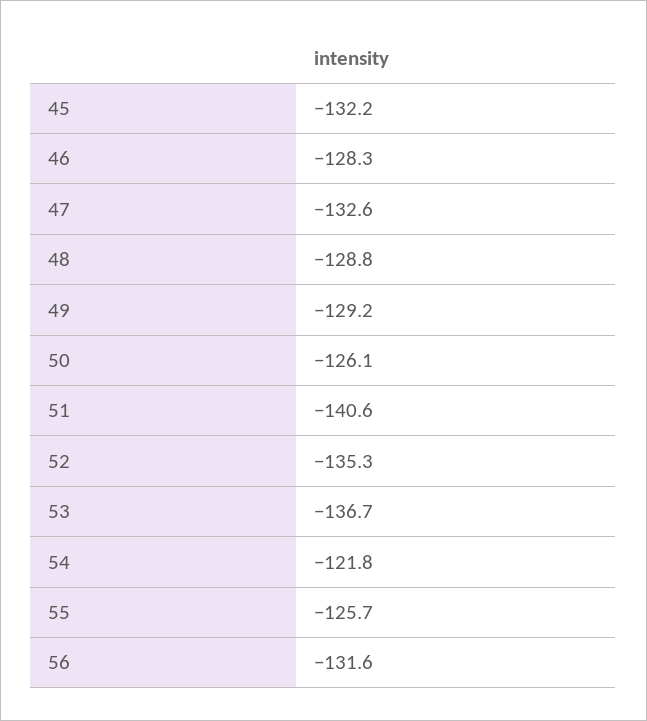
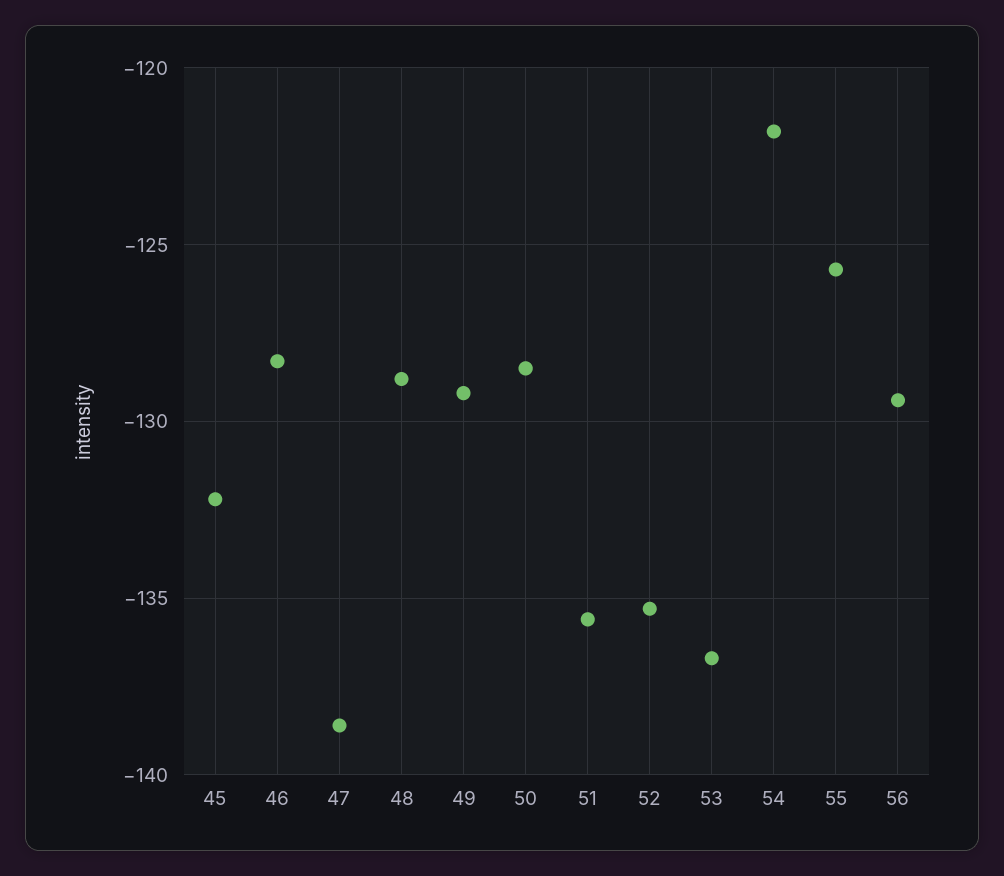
  {
    "45": -132.2,
    "46": -128.3,
-   "47": -132.6,
+   "47": -138.5,
    "48": -128.8,
    "49": -129.2,
-   "50": -126.1,
+   "50": -128.5,
-   "51": -140.6,
+   "51": -135.5,
    "52": -135.3,
    "53": -136.7,
    "54": -121.8,
    "55": -125.7,
-   "56": -131.6
+   "56": -129.5
  }

